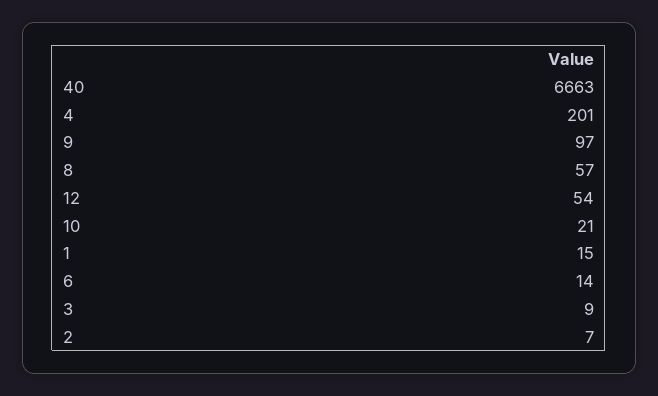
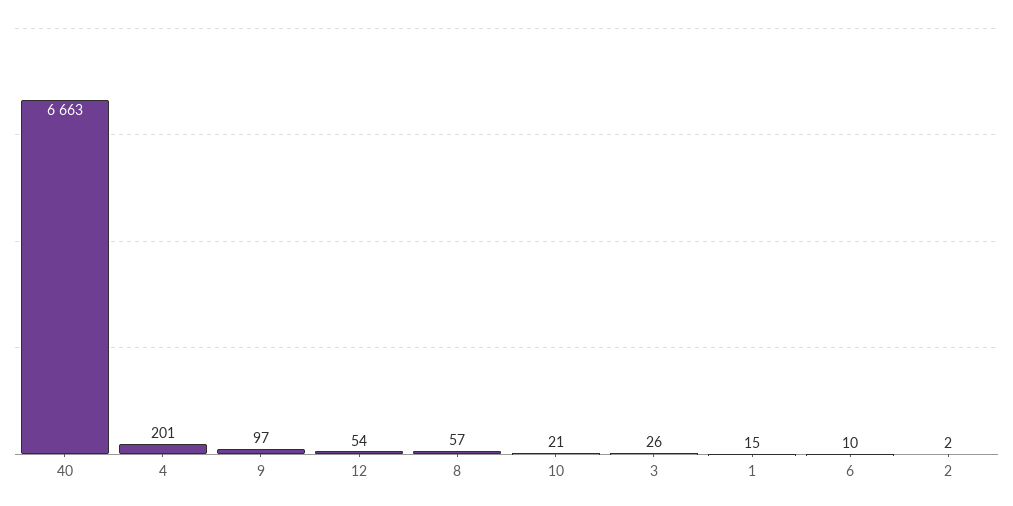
  {
    "40": 6663,
    "4": 201,
    "9": 97,
    "8": 57,
    "12": 54,
    "10": 21,
    "1": 15,
-   "6": 14,
+   "6": 10,
-   "3": 9,
+   "3": 26,
-   "2": 7
+   "2": 2
  }

